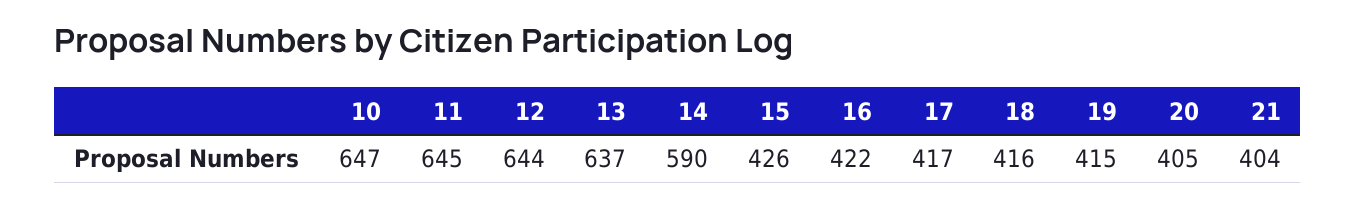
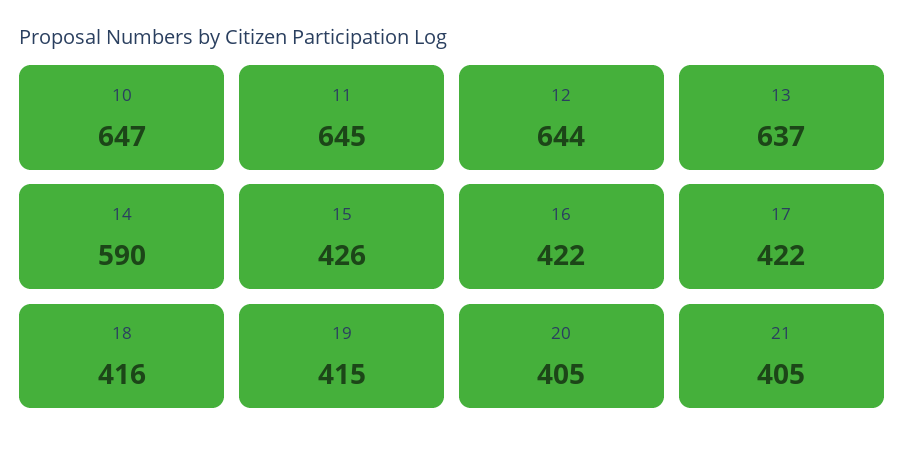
  {
    "10": 647,
    "11": 645,
    "12": 644,
    "13": 637,
    "14": 590,
    "15": 426,
    "16": 422,
-   "17": 417,
+   "17": 422,
    "18": 416,
    "19": 415,
    "20": 405,
-   "21": 404
+   "21": 405
  }

